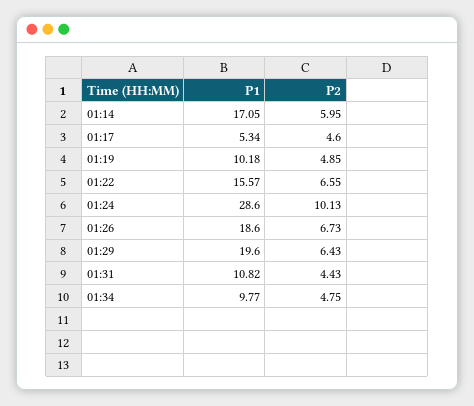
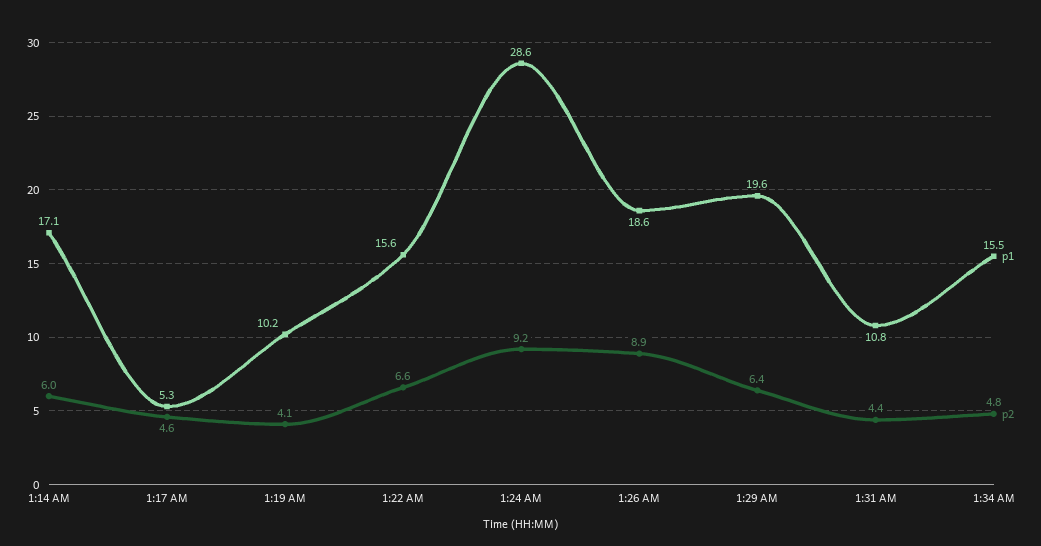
  {
    "P1": {
      "01:14": 17.05,
      "01:17": 5.34,
      "01:19": 10.18,
      "01:22": 15.57,
      "01:24": 28.6,
      "01:26": 18.6,
      "01:29": 19.6,
      "01:31": 10.82,
-     "01:34": 9.77
+     "01:34": 15.5
    },
    "P2": {
      "01:14": 5.95,
      "01:17": 4.6,
-     "01:19": 4.85,
+     "01:19": 4.1,
      "01:22": 6.55,
-     "01:24": 10.13,
+     "01:24": 9.2,
-     "01:26": 6.73,
+     "01:26": 8.9,
      "01:29": 6.43,
      "01:31": 4.43,
      "01:34": 4.75
    }
  }

